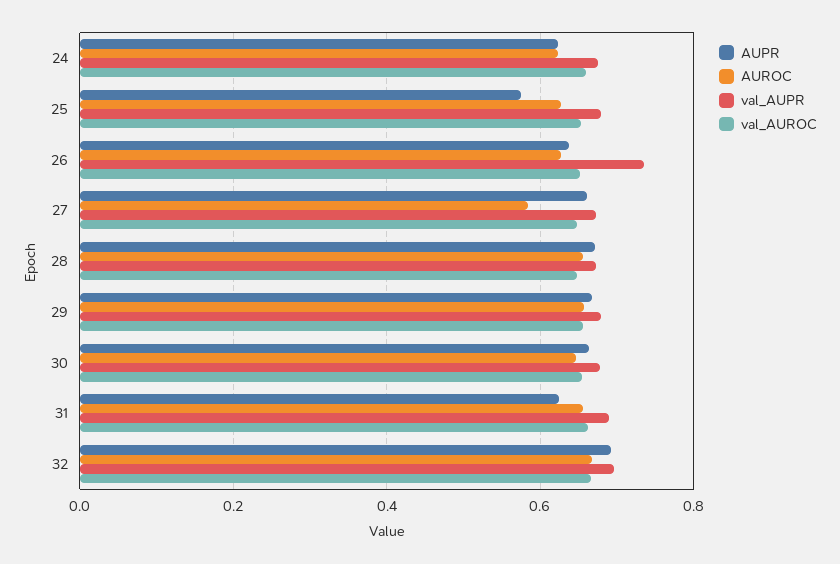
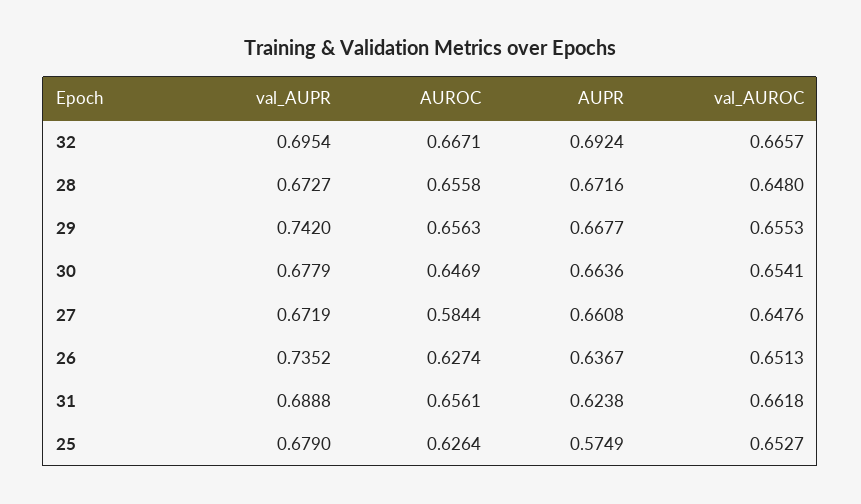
  {
    "AUPR": {
-     "24": 0.62,
      "25": 0.5749,
      "26": 0.6367,
      "27": 0.6608,
      "28": 0.6716,
      "29": 0.6677,
      "30": 0.6636,
      "31": 0.6238,
      "32": 0.6924
    },
    "AUROC": {
-     "24": 0.62,
      "25": 0.6264,
      "26": 0.6274,
      "27": 0.5844,
      "28": 0.6558,
      "29": 0.6563,
      "30": 0.6469,
      "31": 0.6561,
      "32": 0.6671
    },
    "val_AUPR": {
-     "24": 0.68,
      "25": 0.679,
      "26": 0.7352,
      "27": 0.6719,
      "28": 0.6727,
-     "29": 0.68,
+     "29": 0.742,
      "30": 0.6779,
      "31": 0.6888,
      "32": 0.6954
    },
    "val_AUROC": {
-     "24": 0.66,
      "25": 0.6527,
      "26": 0.6513,
      "27": 0.6476,
      "28": 0.648,
      "29": 0.6553,
      "30": 0.6541,
      "31": 0.6618,
      "32": 0.6657
    }
  }

